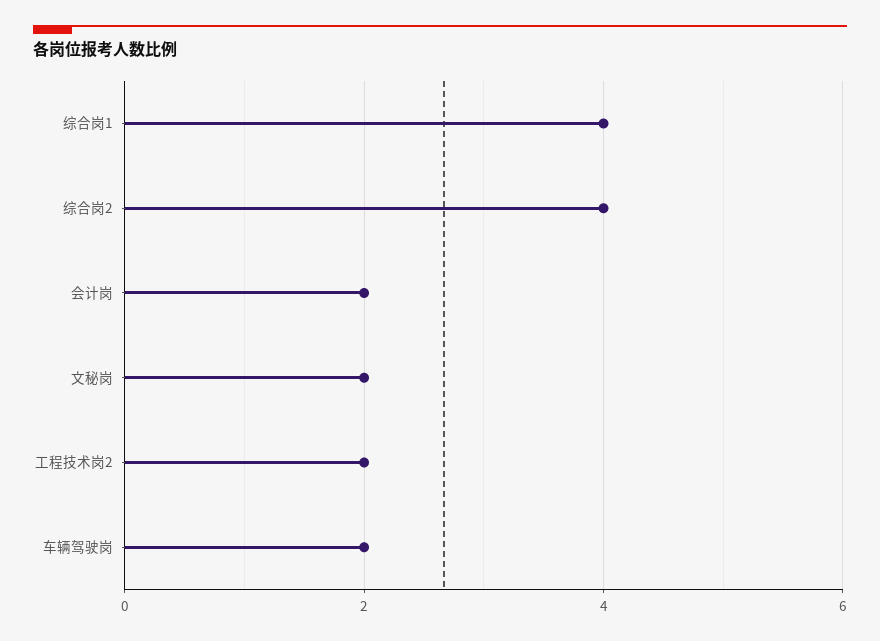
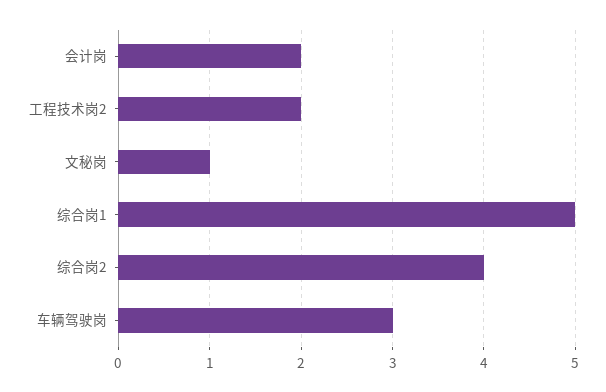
  {
-   "综合岗1": 4,
+   "综合岗1": 5,
    "综合岗2": 4,
    "会计岗": 2,
-   "文秘岗": 2,
+   "文秘岗": 1,
    "工程技术岗2": 2,
-   "车辆驾驶岗": 2
+   "车辆驾驶岗": 3
  }

